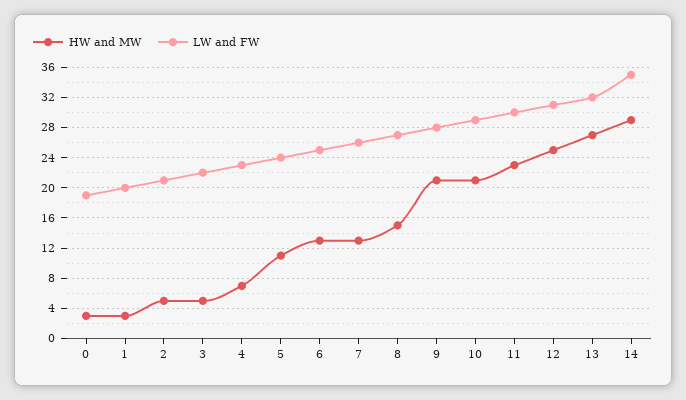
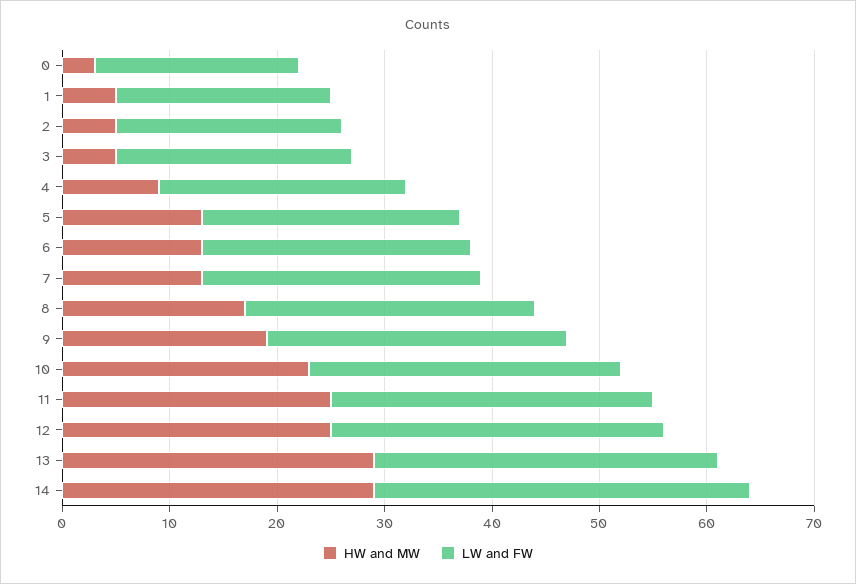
  {
    "HW and MW": {
      "0": 3,
-     "1": 3,
+     "1": 5,
      "2": 5,
      "3": 5,
-     "4": 7,
+     "4": 9,
-     "5": 11,
+     "5": 13,
      "6": 13,
      "7": 13,
-     "8": 15,
+     "8": 17,
-     "9": 21,
+     "9": 19,
-     "10": 21,
+     "10": 23,
-     "11": 23,
+     "11": 25,
      "12": 25,
-     "13": 27,
+     "13": 29,
      "14": 29
    },
    "LW and FW": {
      "0": 19,
      "1": 20,
      "2": 21,
      "3": 22,
      "4": 23,
      "5": 24,
      "6": 25,
      "7": 26,
      "8": 27,
      "9": 28,
      "10": 29,
      "11": 30,
      "12": 31,
      "13": 32,
      "14": 35
    }
  }

